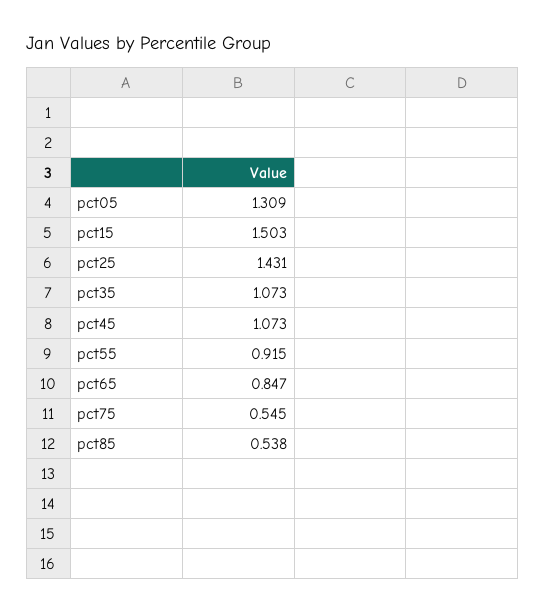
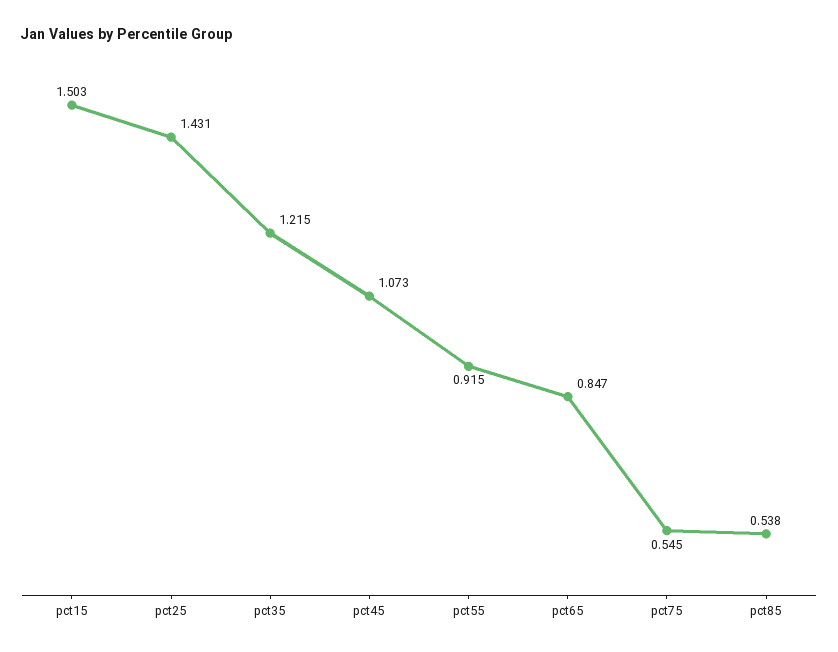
  {
-   "pct05": 1.309,
    "pct15": 1.503,
    "pct25": 1.431,
-   "pct35": 1.073,
+   "pct35": 1.215,
    "pct45": 1.073,
    "pct55": 0.915,
    "pct65": 0.847,
    "pct75": 0.545,
    "pct85": 0.538
  }

